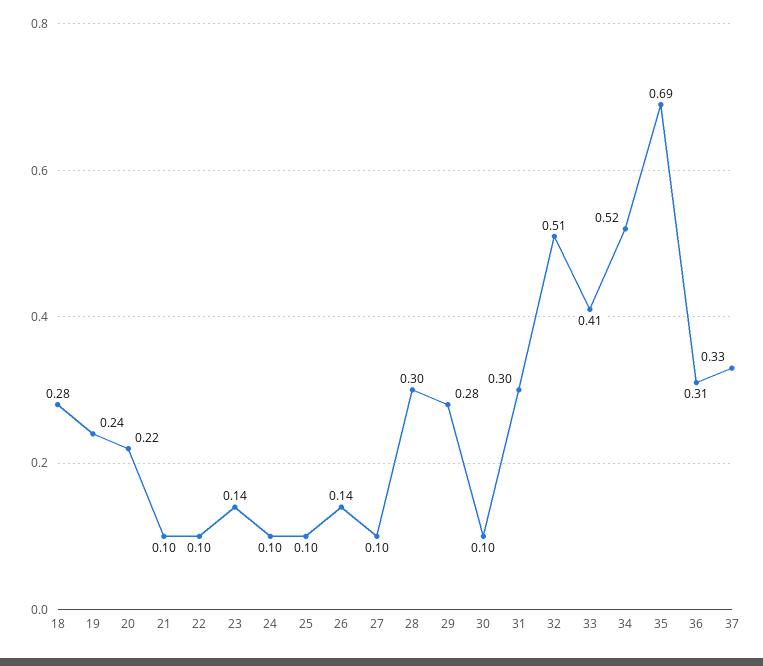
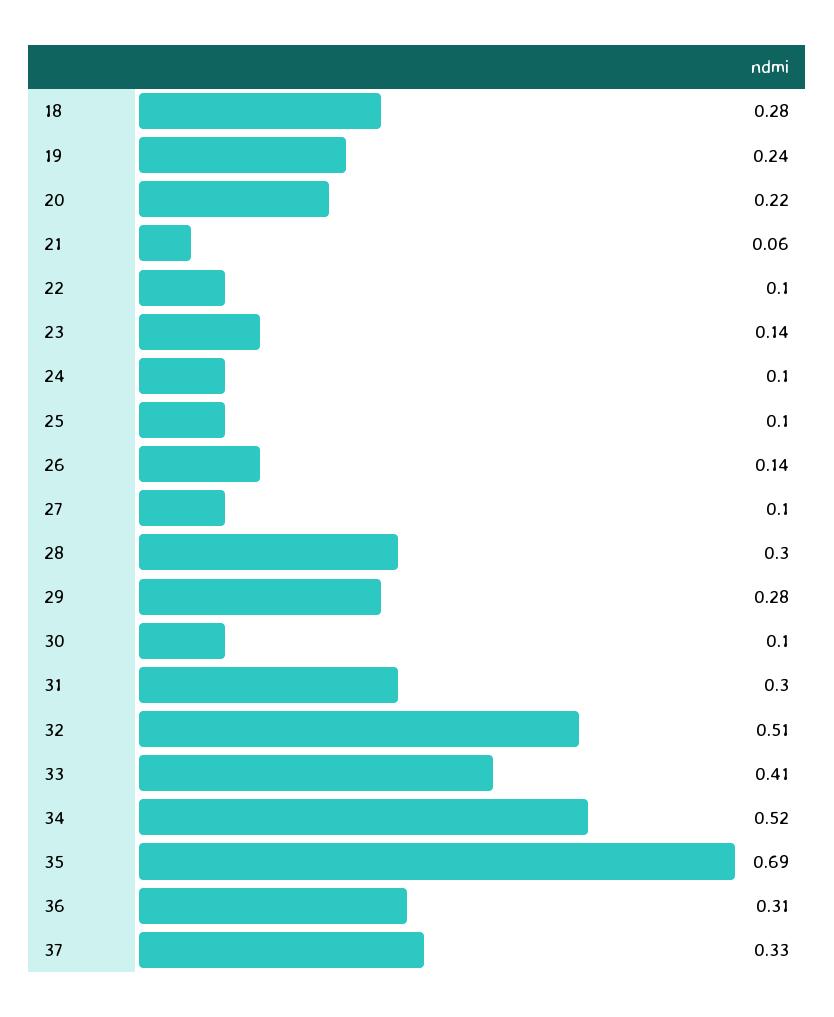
  {
    "18": 0.28,
    "19": 0.24,
    "20": 0.22,
-   "21": 0.1,
+   "21": 0.06,
    "22": 0.1,
    "23": 0.14,
    "24": 0.1,
    "25": 0.1,
    "26": 0.14,
    "27": 0.1,
    "28": 0.3,
    "29": 0.28,
    "30": 0.1,
    "31": 0.3,
    "32": 0.51,
    "33": 0.41,
    "34": 0.52,
    "35": 0.69,
    "36": 0.31,
    "37": 0.33
  }

